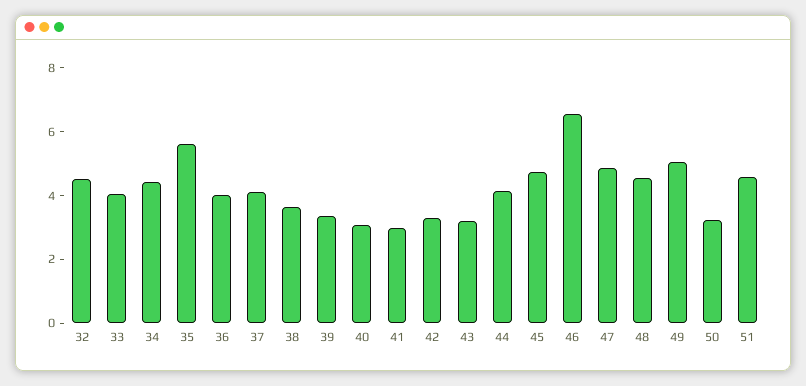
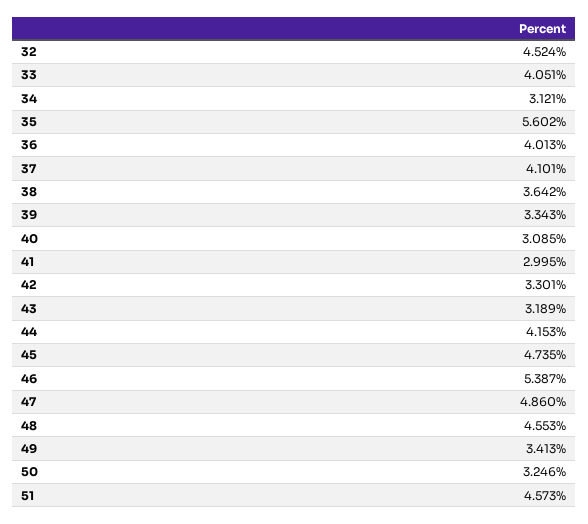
  {
    "32": 4.524,
    "33": 4.051,
-   "34": 4.5,
+   "34": 3.121,
    "35": 5.602,
    "36": 4.013,
    "37": 4.101,
    "38": 3.642,
    "39": 3.343,
    "40": 3.085,
    "41": 2.995,
    "42": 3.301,
    "43": 3.189,
    "44": 4.153,
    "45": 4.735,
-   "46": 6.5,
+   "46": 5.387,
    "47": 4.86,
    "48": 4.553,
-   "49": 5,
+   "49": 3.413,
    "50": 3.246,
    "51": 4.573
  }

